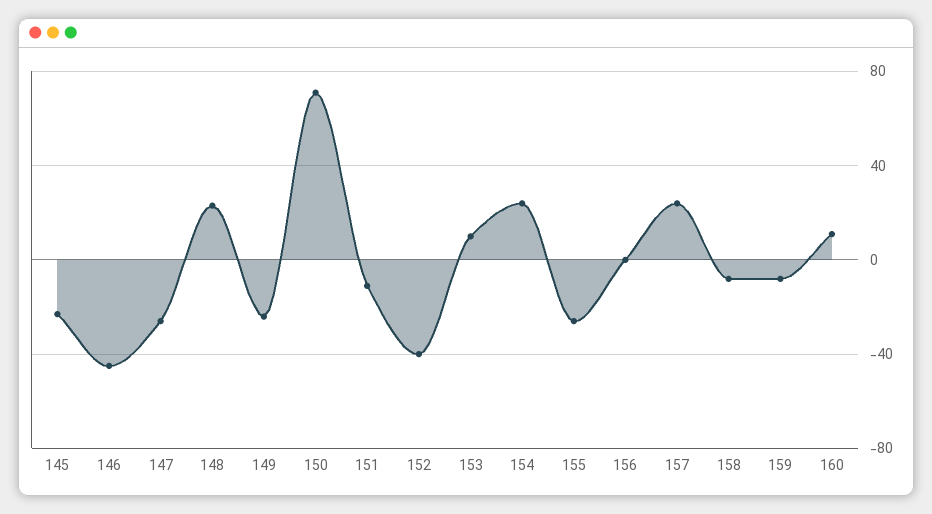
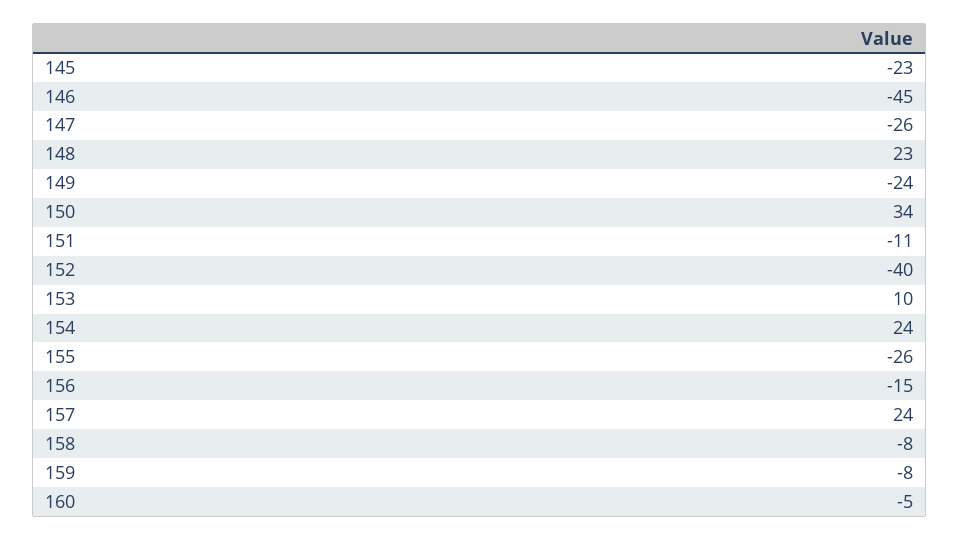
  {
    "145": -23,
    "146": -45,
    "147": -26,
    "148": 23,
    "149": -24,
-   "150": 70,
+   "150": 34,
    "151": -11,
    "152": -40,
    "153": 10,
    "154": 24,
    "155": -26,
-   "156": 0,
+   "156": -15,
    "157": 24,
    "158": -8,
    "159": -8,
-   "160": 10
+   "160": -5
  }

